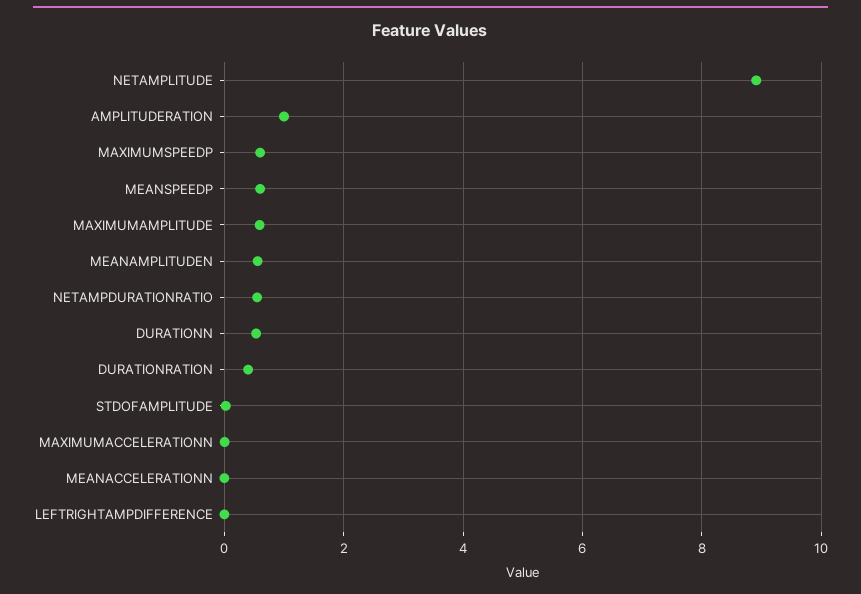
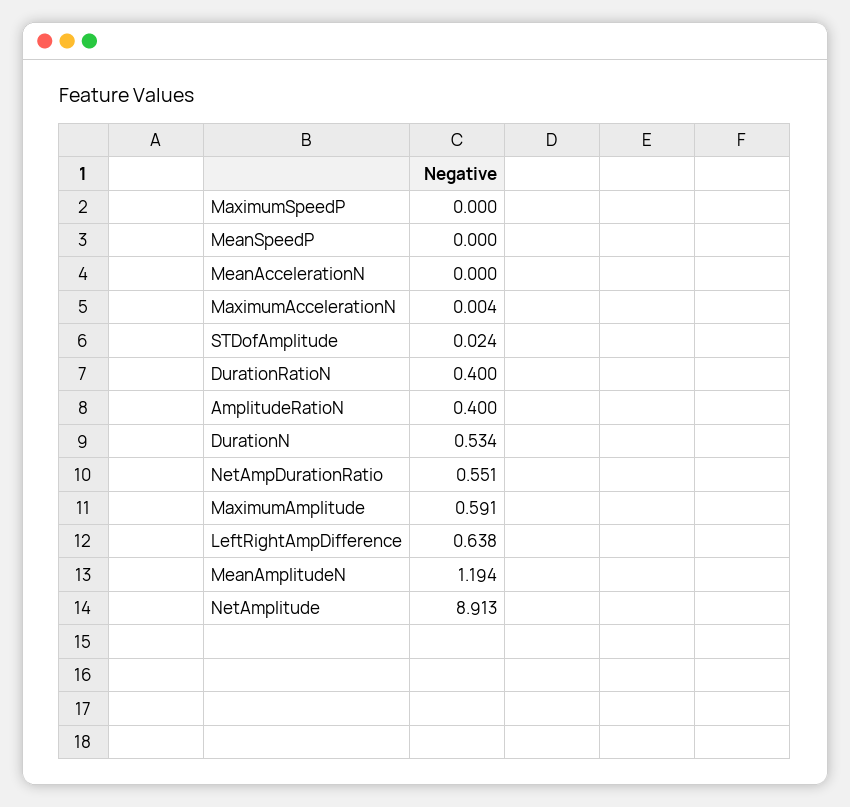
  {
    "NETAMPLITUDE": 8.913,
-   "AMPLITUDERATION": 1,
+   "AMPLITUDERATION": 0.4,
-   "MAXIMUMSPEEDP": 0.6,
+   "MAXIMUMSPEEDP": 0,
-   "MEANSPEEDP": 0.6,
+   "MEANSPEEDP": 0,
    "MAXIMUMAMPLITUDE": 0.591,
-   "MEANAMPLITUDEN": 0.6,
+   "MEANAMPLITUDEN": 1.194,
    "NETAMPDURATIONRATIO": 0.551,
    "DURATIONN": 0.534,
    "DURATIONRATION": 0.4,
    "STDOFAMPLITUDE": 0.024,
    "MAXIMUMACCELERATIONN": 0.004,
    "MEANACCELERATIONN": 0,
-   "LEFTRIGHTAMPDIFFERENCE": 0
+   "LEFTRIGHTAMPDIFFERENCE": 0.638
  }

